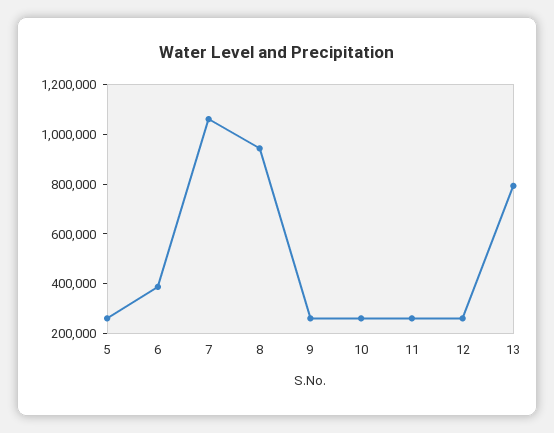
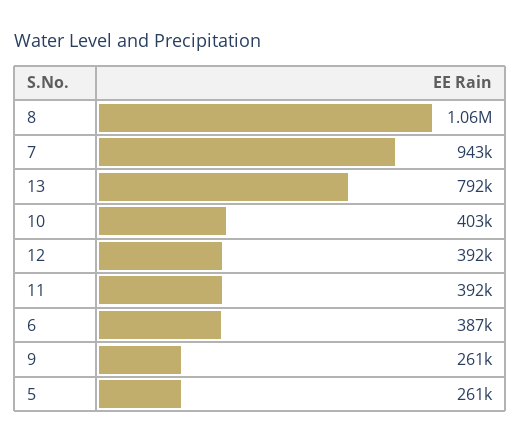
  {
    "5": 261000,
    "6": 387000,
-   "7": 1050000,
+   "7": 943000,
-   "8": 950000,
+   "8": 1060000,
    "9": 261000,
-   "10": 250000,
+   "10": 403000,
-   "11": 250000,
+   "11": 392000,
-   "12": 250000,
+   "12": 392000,
    "13": 792000
  }

